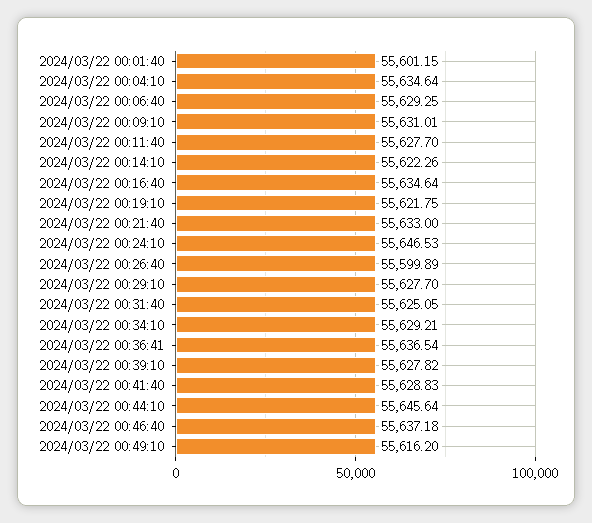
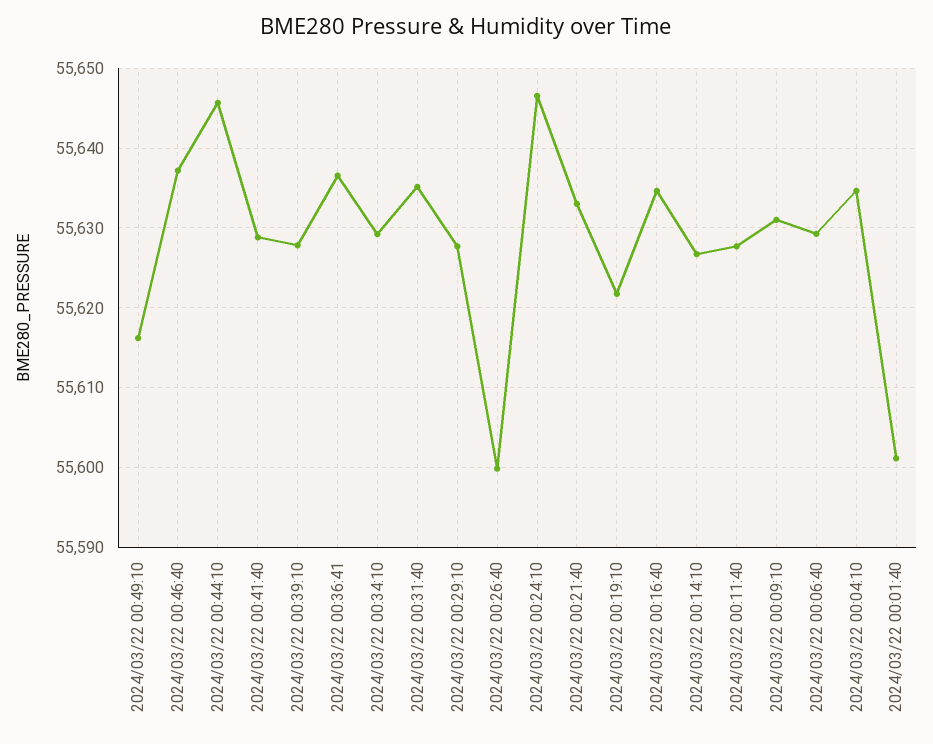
  {
    "2024/03/22 00:01:40": 55601.15,
    "2024/03/22 00:04:10": 55634.64,
    "2024/03/22 00:06:40": 55629.25,
    "2024/03/22 00:09:10": 55631.01,
    "2024/03/22 00:11:40": 55627.7,
-   "2024/03/22 00:14:10": 55622.26,
+   "2024/03/22 00:14:10": 55627,
    "2024/03/22 00:16:40": 55634.64,
    "2024/03/22 00:19:10": 55621.75,
    "2024/03/22 00:21:40": 55633,
    "2024/03/22 00:24:10": 55646.53,
    "2024/03/22 00:26:40": 55599.89,
    "2024/03/22 00:29:10": 55627.7,
-   "2024/03/22 00:31:40": 55625.05,
+   "2024/03/22 00:31:40": 55635,
    "2024/03/22 00:34:10": 55629.21,
    "2024/03/22 00:36:41": 55636.54,
    "2024/03/22 00:39:10": 55627.82,
    "2024/03/22 00:41:40": 55628.83,
    "2024/03/22 00:44:10": 55645.64,
    "2024/03/22 00:46:40": 55637.18,
    "2024/03/22 00:49:10": 55616.2
  }

